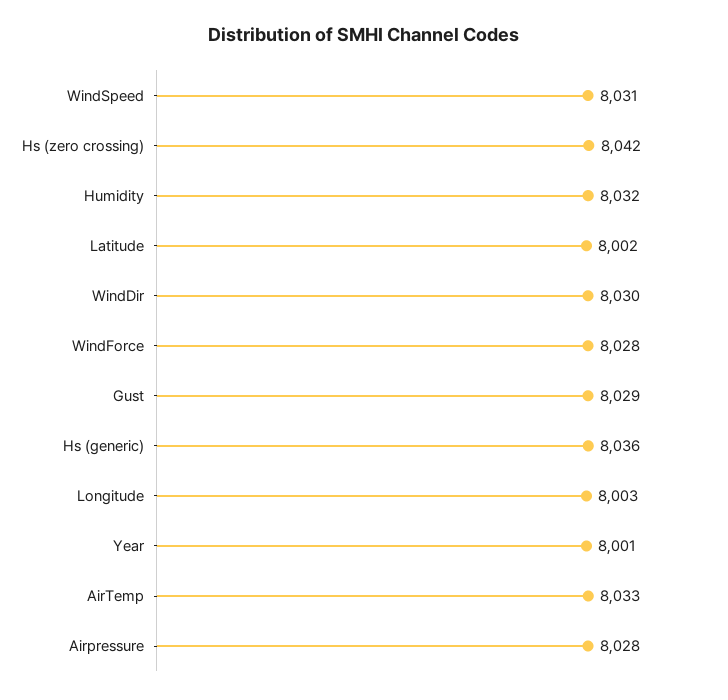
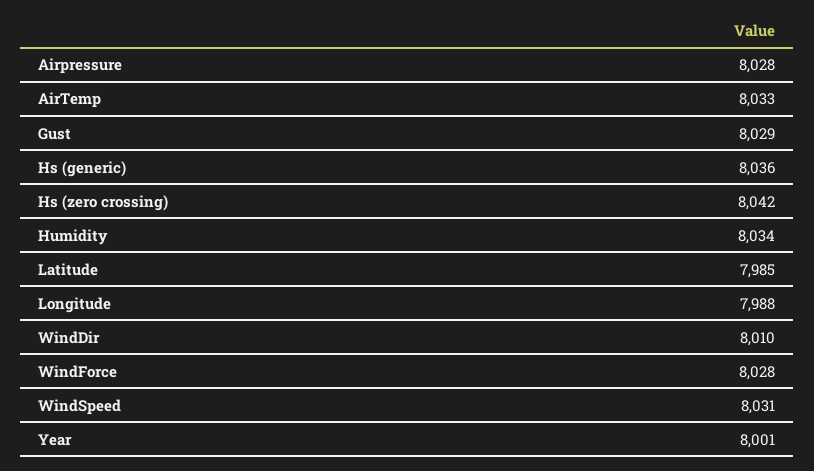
  {
    "WindSpeed": 8031,
    "Hs (zero crossing)": 8042,
-   "Humidity": 8032,
+   "Humidity": 8034,
-   "Latitude": 8002,
+   "Latitude": 7985,
-   "WindDir": 8030,
+   "WindDir": 8010,
    "WindForce": 8028,
    "Gust": 8029,
    "Hs (generic)": 8036,
-   "Longitude": 8003,
+   "Longitude": 7988,
    "Year": 8001,
    "AirTemp": 8033,
    "Airpressure": 8028
  }

